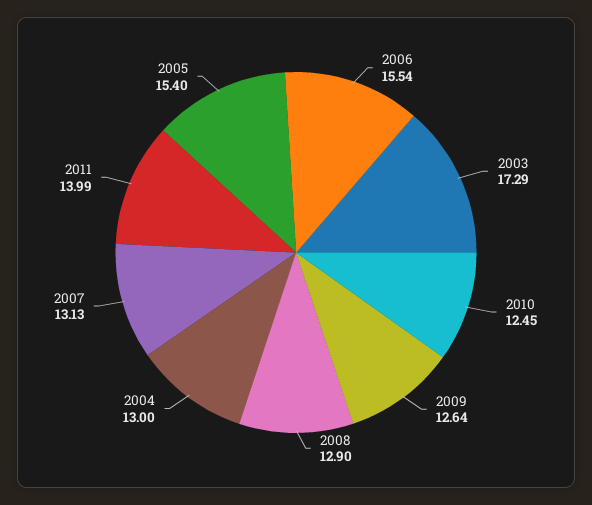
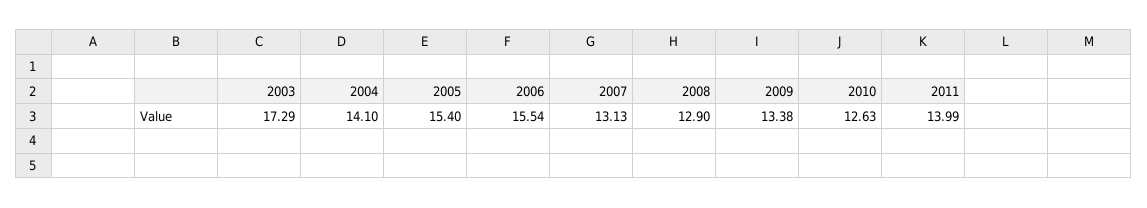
  {
    "2006": 15.54,
    "2003": 17.29,
-   "2010": 12.45,
+   "2010": 12.63,
-   "2009": 12.64,
+   "2009": 13.38,
    "2008": 12.9,
-   "2004": 13,
+   "2004": 14.1,
    "2007": 13.13,
    "2011": 13.99,
    "2005": 15.4
  }

